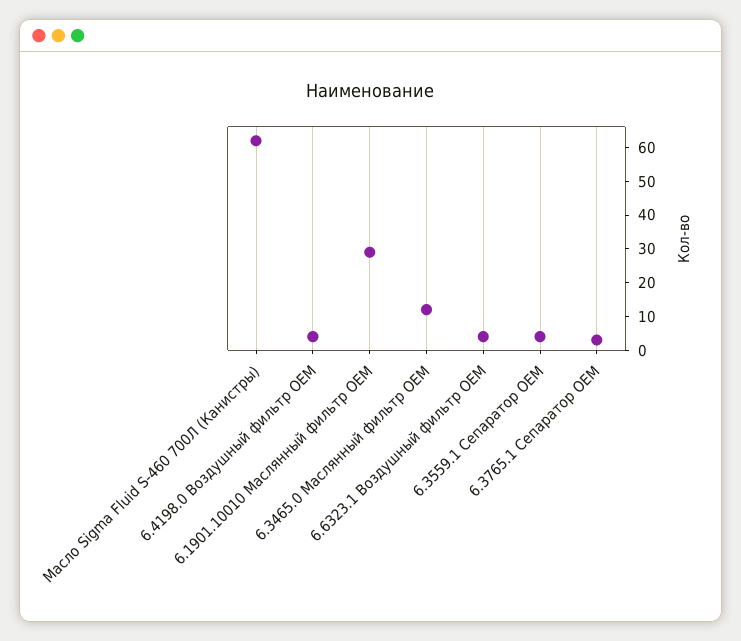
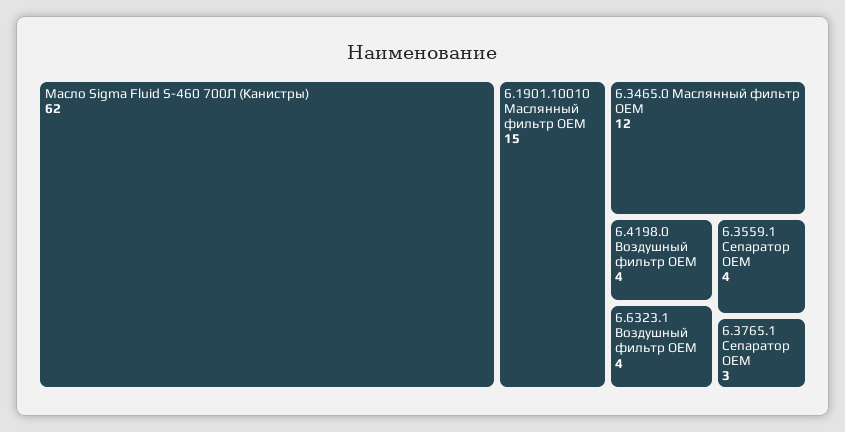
  {
    "Масло Sigma Fluid S-460 700Л (Канистры)": 62,
    "6.4198.0 Воздушный фильтр OEM": 4,
-   "6.1901.10010 Маслянный фильтр OEM": 30,
+   "6.1901.10010 Маслянный фильтр OEM": 15,
    "6.3465.0 Маслянный фильтр OEM": 12,
    "6.6323.1 Воздушный фильтр OEM": 4,
    "6.3559.1 Сепаратор OEM": 4,
    "6.3765.1 Сепаратор OEM": 3
  }

